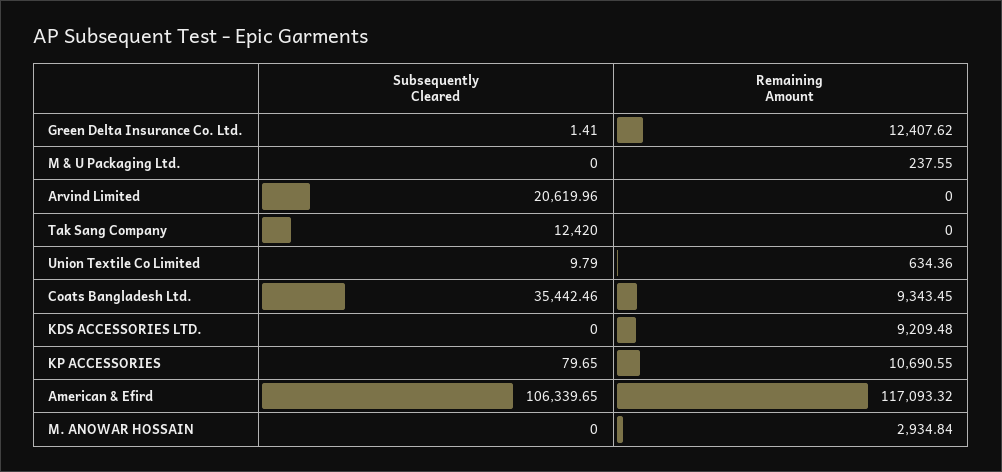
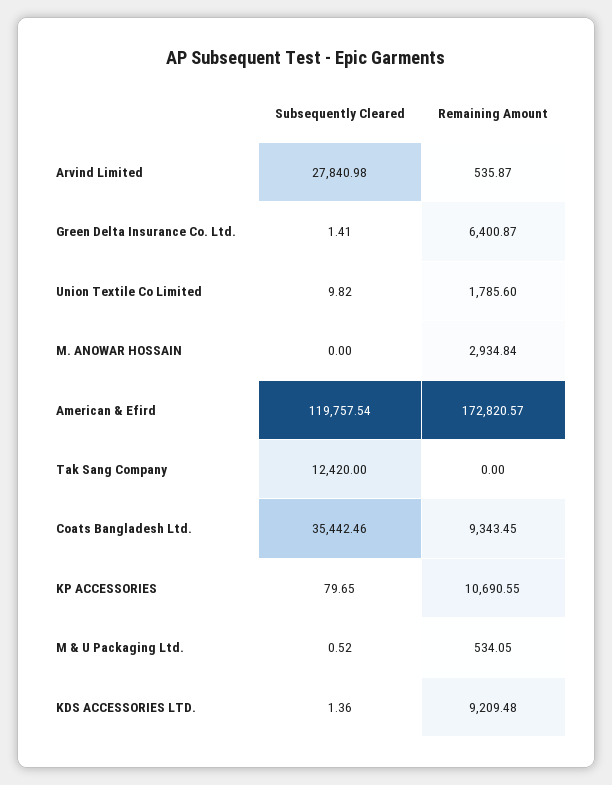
  {
    "Subsequently Cleared": {
      "Green Delta Insurance Co. Ltd.": 1.41,
-     "M & U Packaging Ltd.": 0,
+     "M & U Packaging Ltd.": 0.52,
-     "Arvind Limited": 20619.96,
+     "Arvind Limited": 27840.98,
      "Tak Sang Company": 12420,
-     "Union Textile Co Limited": 9.79,
+     "Union Textile Co Limited": 9.82,
      "Coats Bangladesh Ltd.": 35442.46,
-     "KDS ACCESSORIES LTD.": 0,
+     "KDS ACCESSORIES LTD.": 1.36,
      "KP ACCESSORIES": 79.65,
-     "American & Efird": 106339.65,
+     "American & Efird": 119757.54,
      "M. ANOWAR HOSSAIN": 0
    },
    "Remaining Amount": {
-     "Green Delta Insurance Co. Ltd.": 12407.62,
+     "Green Delta Insurance Co. Ltd.": 6400.87,
-     "M & U Packaging Ltd.": 237.55,
+     "M & U Packaging Ltd.": 534.05,
-     "Arvind Limited": 0,
+     "Arvind Limited": 535.87,
      "Tak Sang Company": 0,
-     "Union Textile Co Limited": 634.36,
+     "Union Textile Co Limited": 1785.6,
      "Coats Bangladesh Ltd.": 9343.45,
      "KDS ACCESSORIES LTD.": 9209.48,
      "KP ACCESSORIES": 10690.55,
-     "American & Efird": 117093.32,
+     "American & Efird": 172820.57,
      "M. ANOWAR HOSSAIN": 2934.84
    }
  }

